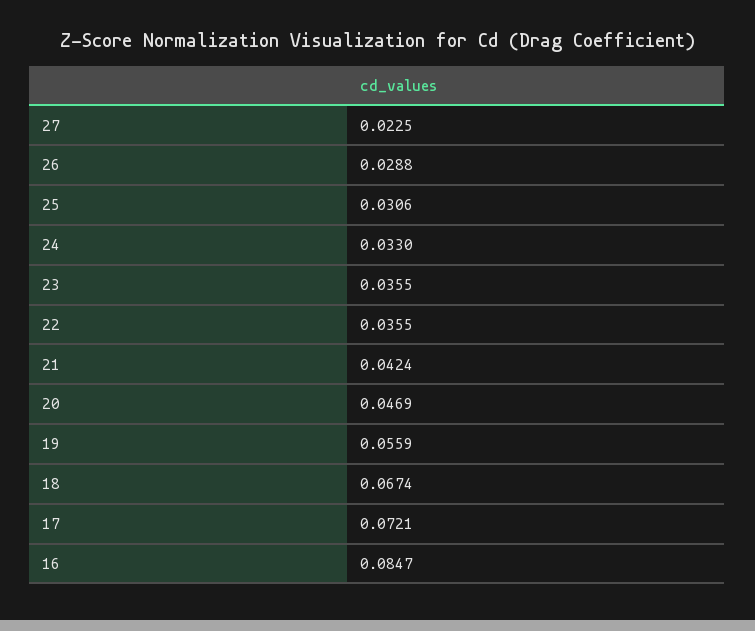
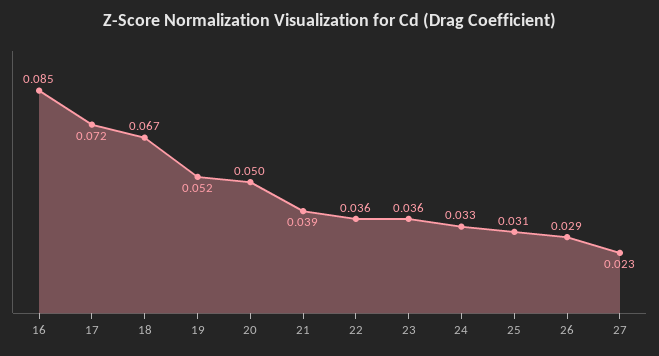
  {
    "27": 0.0225,
    "26": 0.0288,
    "25": 0.0306,
    "24": 0.033,
    "23": 0.0355,
    "22": 0.0355,
-   "21": 0.0424,
+   "21": 0.039,
-   "20": 0.0469,
+   "20": 0.05,
-   "19": 0.0559,
+   "19": 0.052,
    "18": 0.0674,
    "17": 0.0721,
    "16": 0.0847
  }

